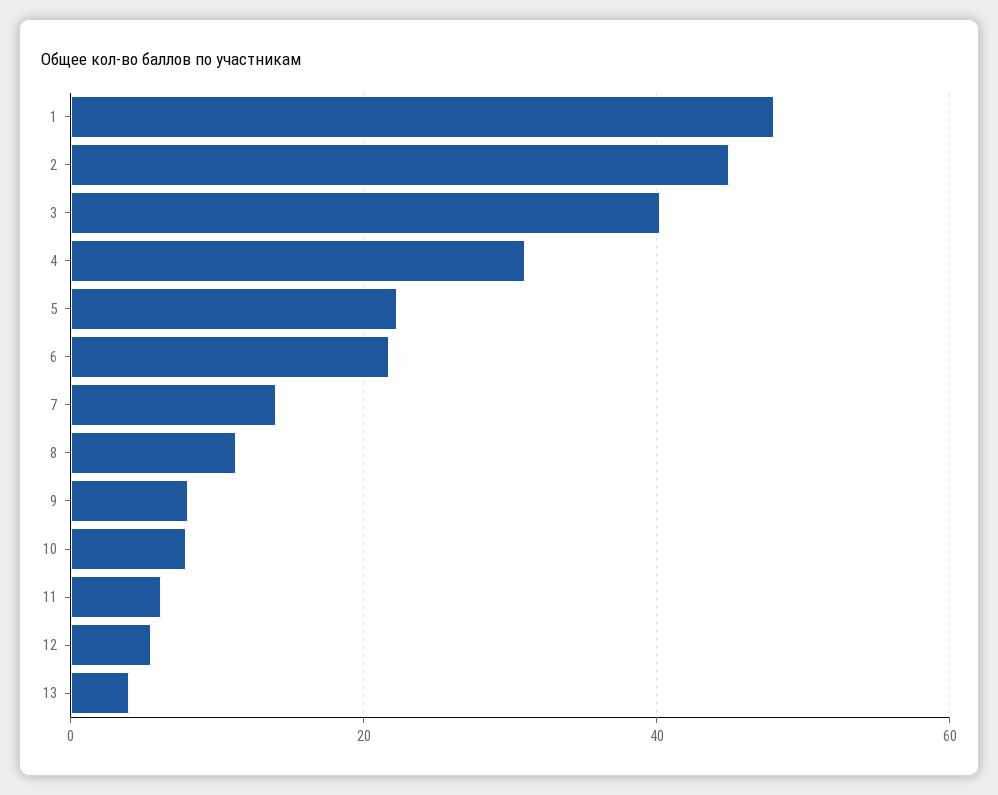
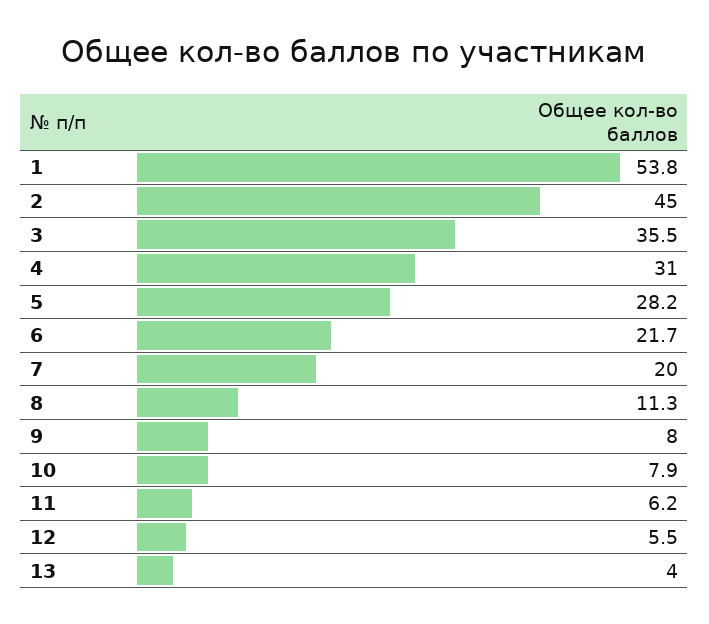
  {
-   "1": 48,
+   "1": 53.8,
    "2": 45,
-   "3": 40,
+   "3": 35.5,
    "4": 31,
-   "5": 22,
+   "5": 28.2,
    "6": 21.7,
-   "7": 14,
+   "7": 20,
    "8": 11.3,
    "9": 8,
    "10": 7.9,
    "11": 6.2,
    "12": 5.5,
    "13": 4
  }

